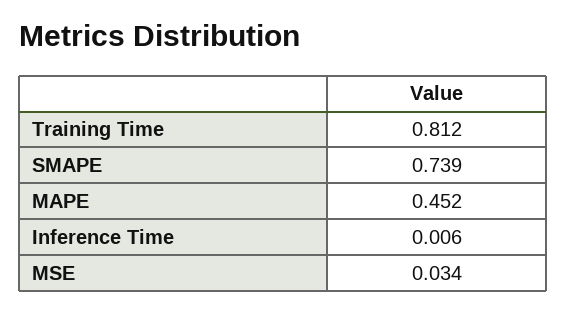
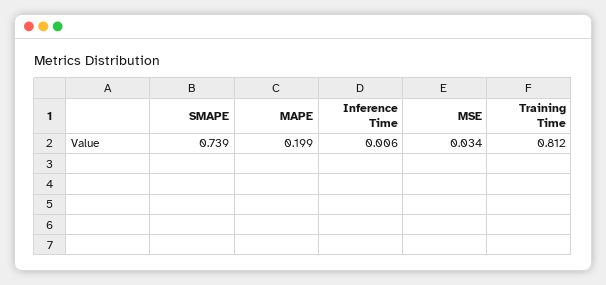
  {
    "Training Time": 0.812,
    "SMAPE": 0.739,
-   "MAPE": 0.452,
+   "MAPE": 0.199,
    "Inference Time": 0.006,
    "MSE": 0.034
  }

